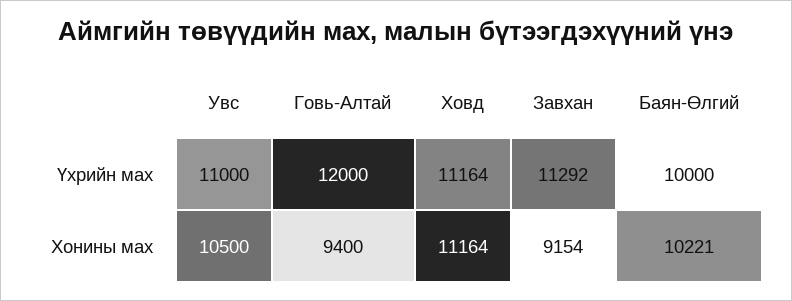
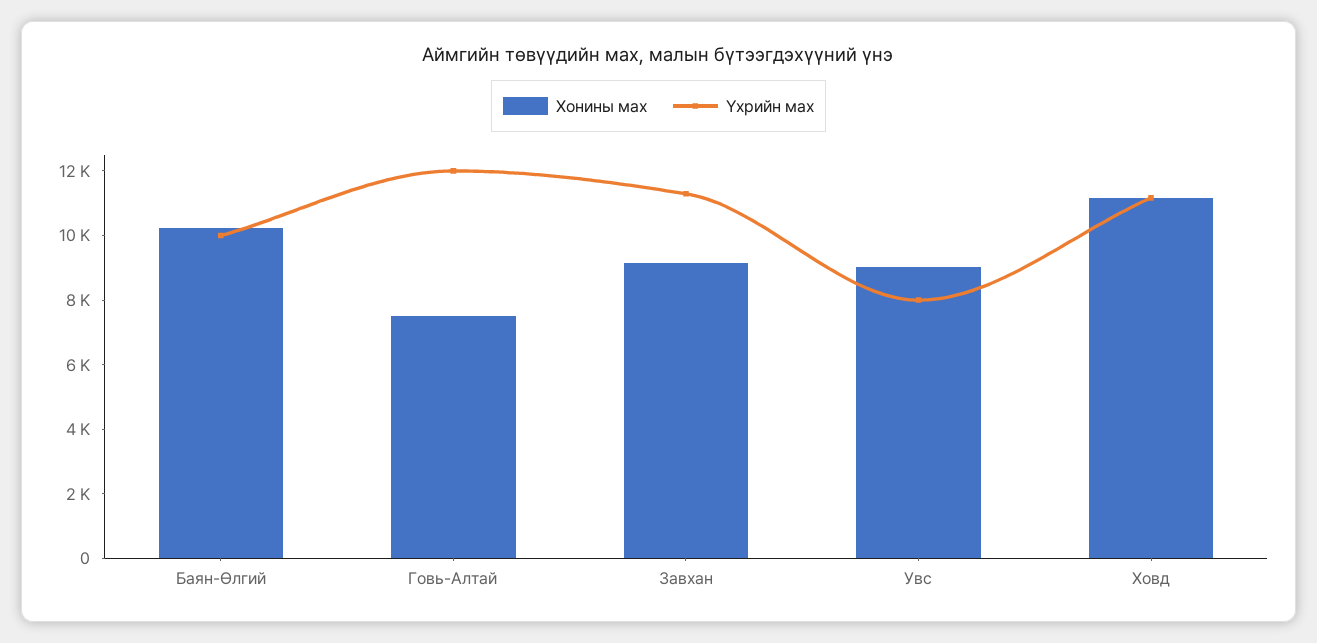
  {
    "Үхрийн мах": {
-     "Увс": 11000,
+     "Увс": 8000,
      "Говь-Алтай": 12000,
      "Ховд": 11164,
      "Завхан": 11292,
      "Баян-Өлгий": 10000
    },
    "Хонины мах": {
-     "Увс": 10500,
+     "Увс": 9000,
-     "Говь-Алтай": 9400,
+     "Говь-Алтай": 7500,
      "Ховд": 11164,
      "Завхан": 9154,
      "Баян-Өлгий": 10221
    }
  }

